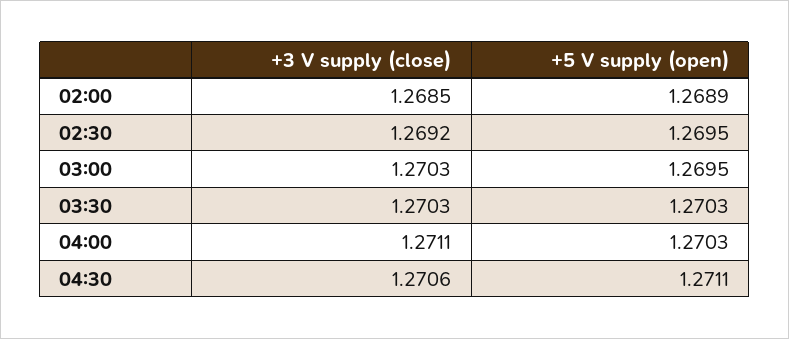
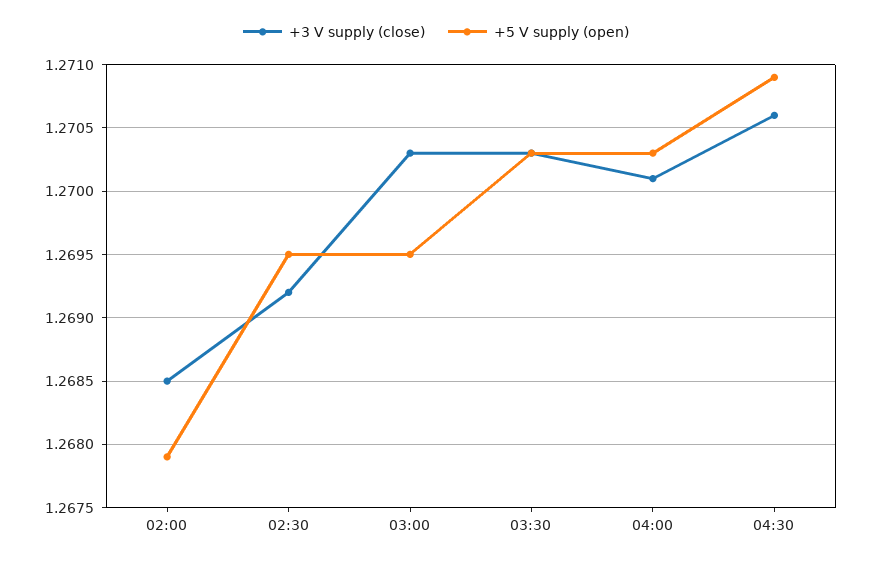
  {
    "+3 V supply (close)": {
      "02:00": 1.2685,
      "02:30": 1.2692,
      "03:00": 1.2703,
      "03:30": 1.2703,
-     "04:00": 1.2711,
+     "04:00": 1.2701,
      "04:30": 1.2706
    },
    "+5 V supply (open)": {
-     "02:00": 1.2689,
+     "02:00": 1.2679,
      "02:30": 1.2695,
      "03:00": 1.2695,
      "03:30": 1.2703,
      "04:00": 1.2703,
-     "04:30": 1.2711
+     "04:30": 1.2709
    }
  }

